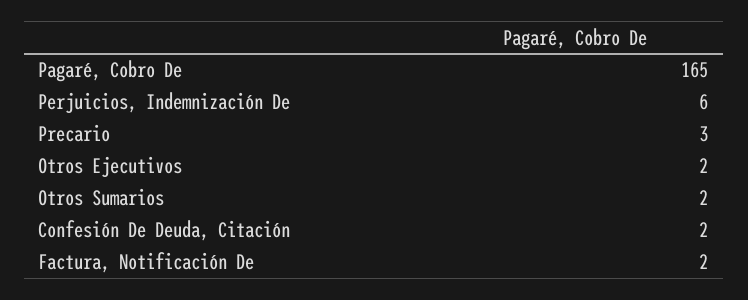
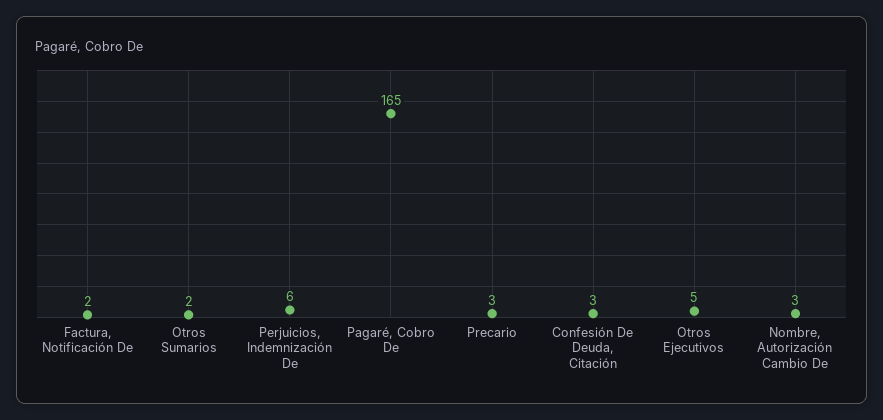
  {
    "Pagaré, Cobro De": 165,
    "Perjuicios, Indemnización De": 6,
    "Precario": 3,
-   "Otros Ejecutivos": 2,
+   "Otros Ejecutivos": 5,
    "Otros Sumarios": 2,
-   "Confesión De Deuda, Citación": 2,
+   "Confesión De Deuda, Citación": 3,
-   "Factura, Notificación De": 2
+   "Factura, Notificación De": 2,
+   "Nombre, Autorización Cambio De": 3
  }

